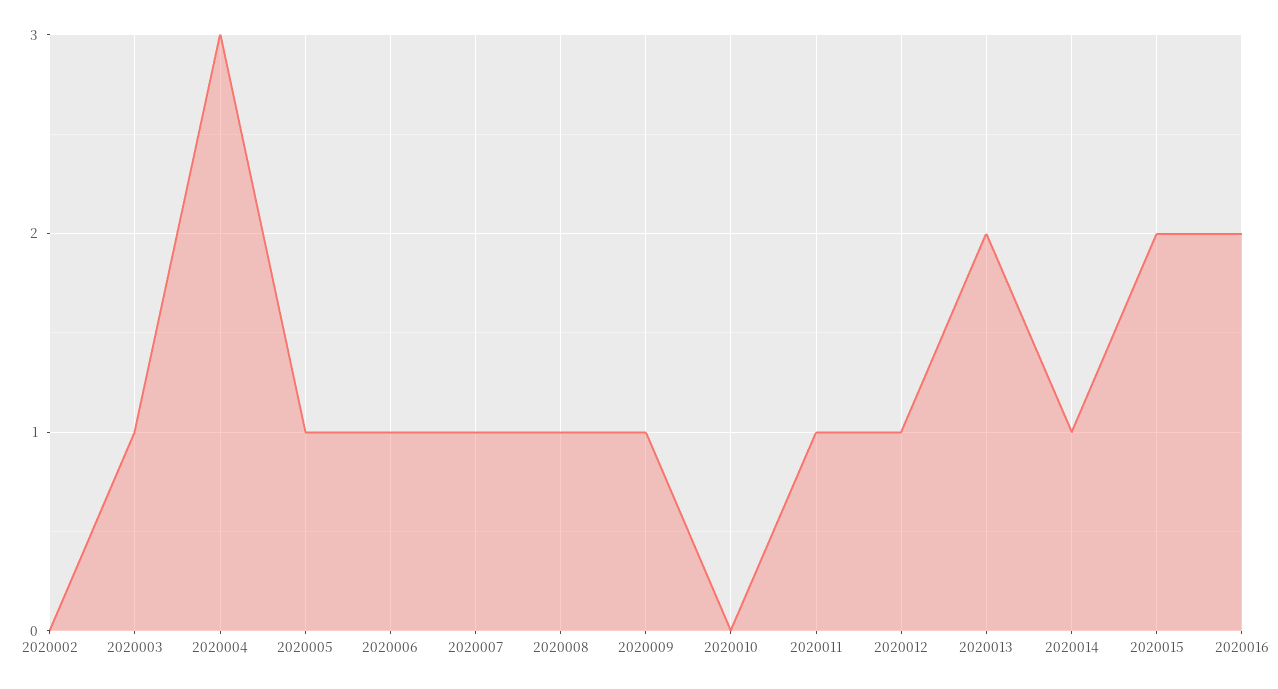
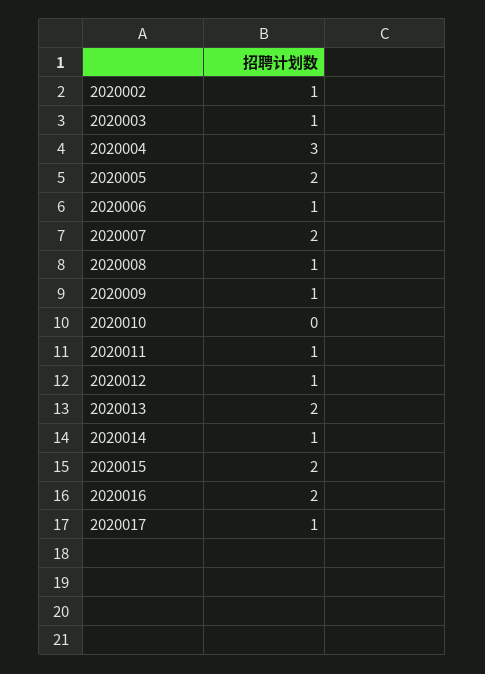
  {
-   "2020002": 0,
+   "2020002": 1,
    "2020003": 1,
    "2020004": 3,
-   "2020005": 1,
+   "2020005": 2,
    "2020006": 1,
-   "2020007": 1,
+   "2020007": 2,
    "2020008": 1,
    "2020009": 1,
    "2020010": 0,
    "2020011": 1,
    "2020012": 1,
    "2020013": 2,
    "2020014": 1,
    "2020015": 2,
-   "2020016": 2
+   "2020016": 2,
+   "2020017": 1
  }

